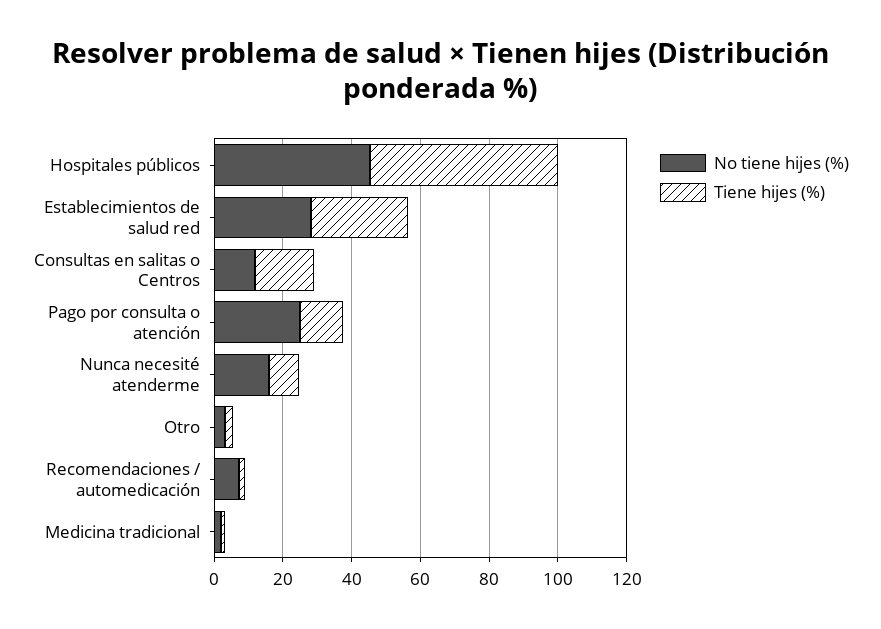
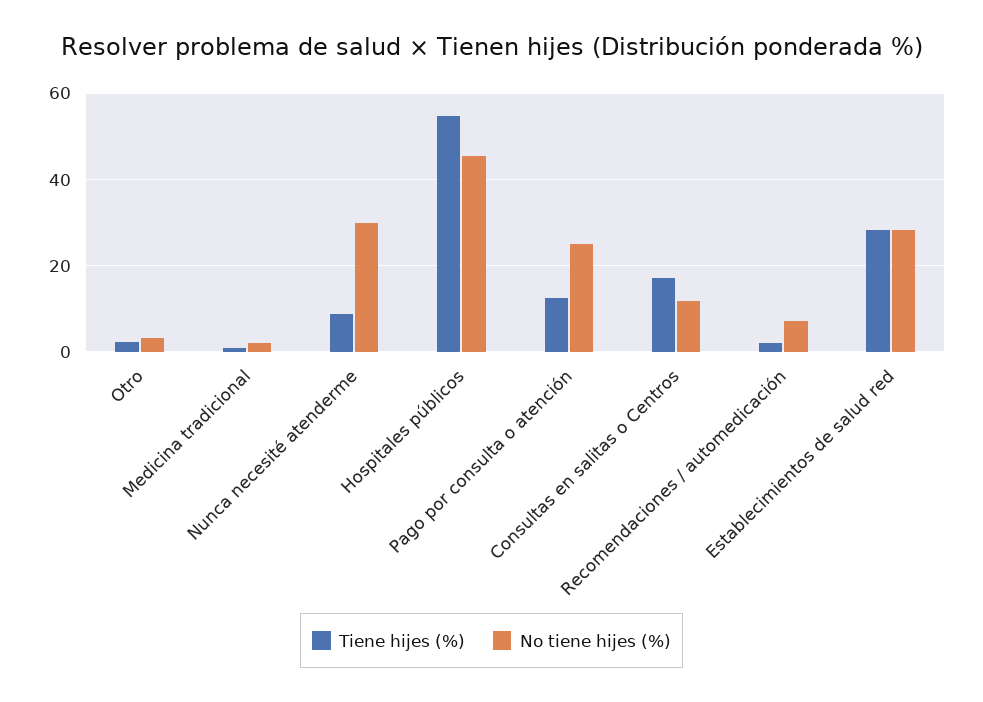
  {
    "No tiene hijes (%)": {
      "Hospitales públicos": 46,
      "Establecimientos de salud red": 28,
      "Consultas en salitas o Centros": 12,
      "Pago por consulta o atención": 26,
-     "Nunca necesité atenderme": 15,
+     "Nunca necesité atenderme": 30,
      "Otro": 4,
      "Recomendaciones / automedicación": 8,
      "Medicina tradicional": 2
    },
    "Tiene hijes (%)": {
      "Hospitales públicos": 54,
      "Establecimientos de salud red": 28,
      "Consultas en salitas o Centros": 18,
      "Pago por consulta o atención": 12,
      "Nunca necesité atenderme": 8,
      "Otro": 2,
      "Recomendaciones / automedicación": 2,
      "Medicina tradicional": 2
    }
  }

